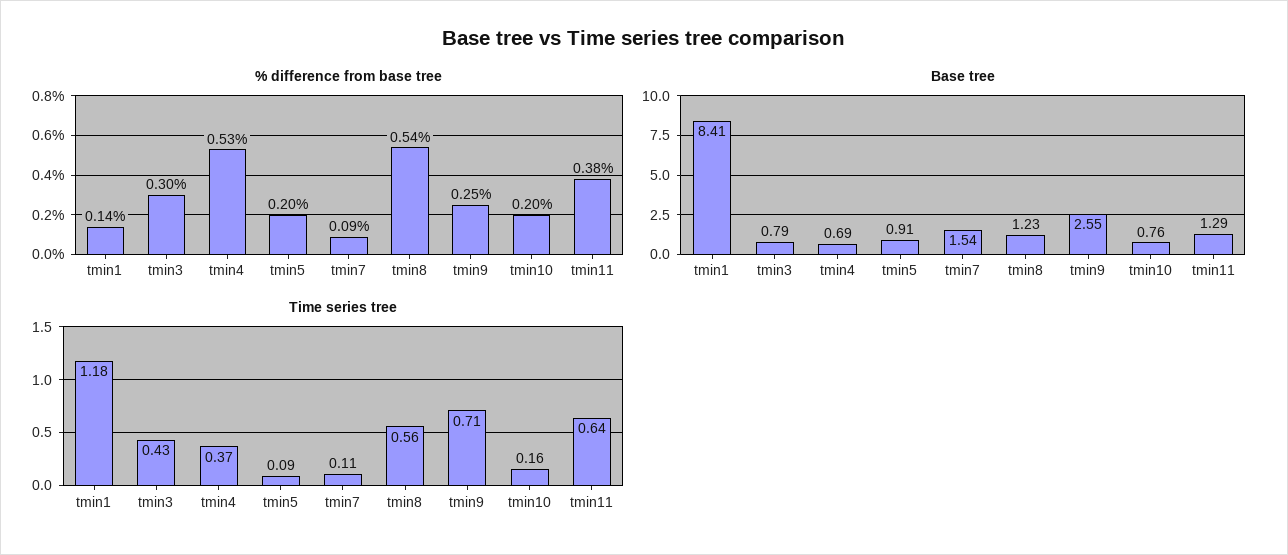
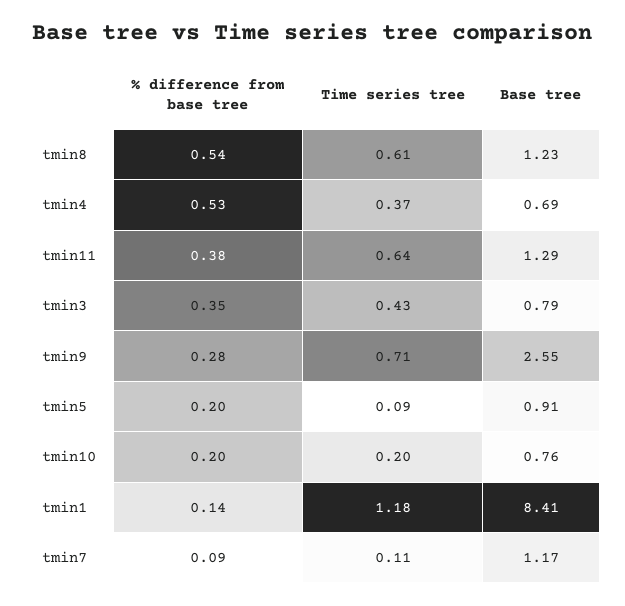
  {
    "% difference from base tree": {
      "tmin1": 0.14,
-     "tmin3": 0.3,
+     "tmin3": 0.35,
      "tmin4": 0.53,
      "tmin5": 0.2,
      "tmin7": 0.09,
      "tmin8": 0.54,
-     "tmin9": 0.25,
+     "tmin9": 0.28,
      "tmin10": 0.2,
      "tmin11": 0.38
    },
    "Base tree": {
      "tmin1": 8.41,
      "tmin3": 0.79,
      "tmin4": 0.69,
      "tmin5": 0.91,
-     "tmin7": 1.54,
+     "tmin7": 1.17,
      "tmin8": 1.23,
      "tmin9": 2.55,
      "tmin10": 0.76,
      "tmin11": 1.29
    },
    "Time series tree": {
      "tmin1": 1.18,
      "tmin3": 0.43,
      "tmin4": 0.37,
      "tmin5": 0.09,
      "tmin7": 0.11,
-     "tmin8": 0.56,
+     "tmin8": 0.61,
      "tmin9": 0.71,
-     "tmin10": 0.16,
+     "tmin10": 0.2,
      "tmin11": 0.64
    }
  }

